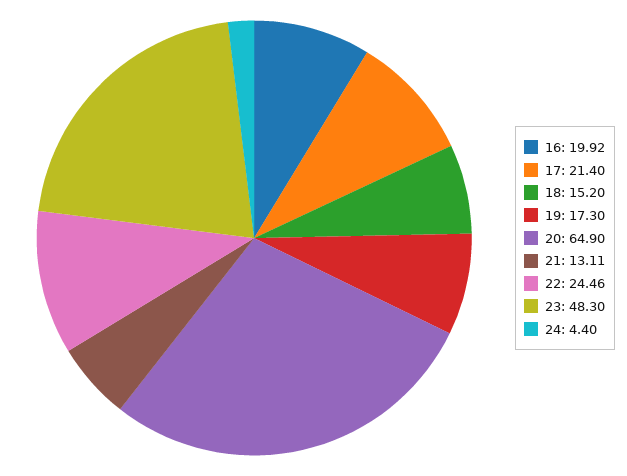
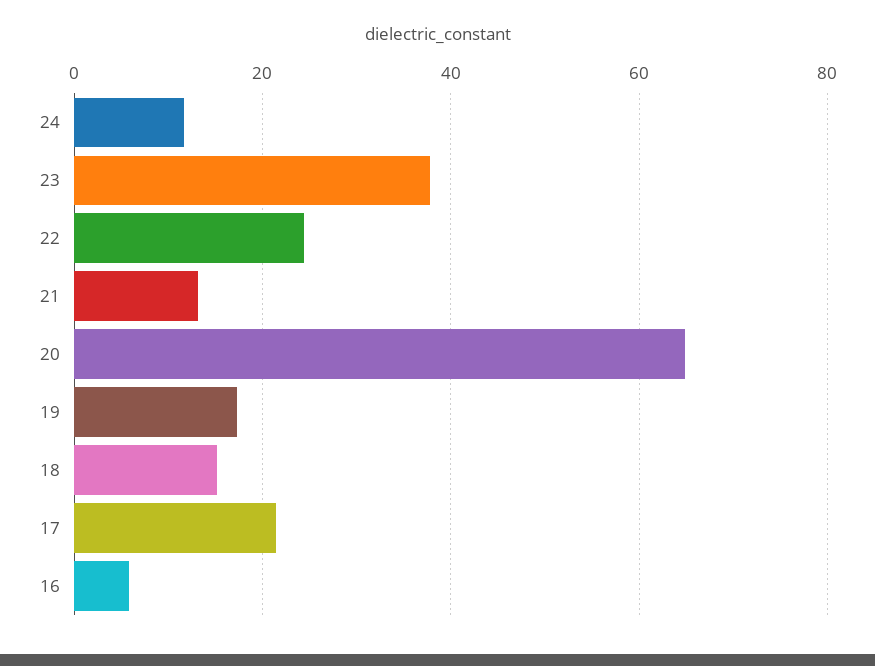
  {
-   "16": 19.92,
+   "16": 6,
    "17": 21.4,
    "18": 15.2,
    "19": 17.3,
    "20": 64.9,
    "21": 13.11,
    "22": 24.46,
-   "23": 48.3,
+   "23": 38,
-   "24": 4.4
+   "24": 12
  }

